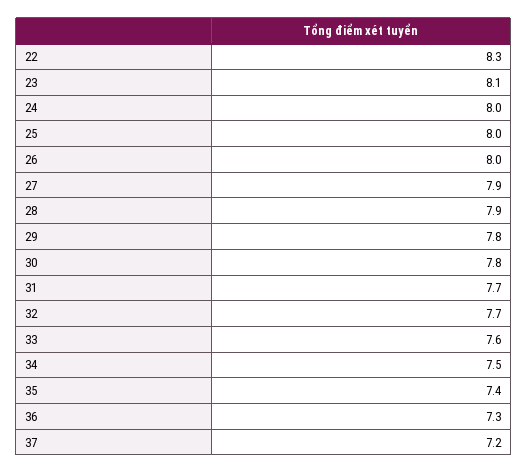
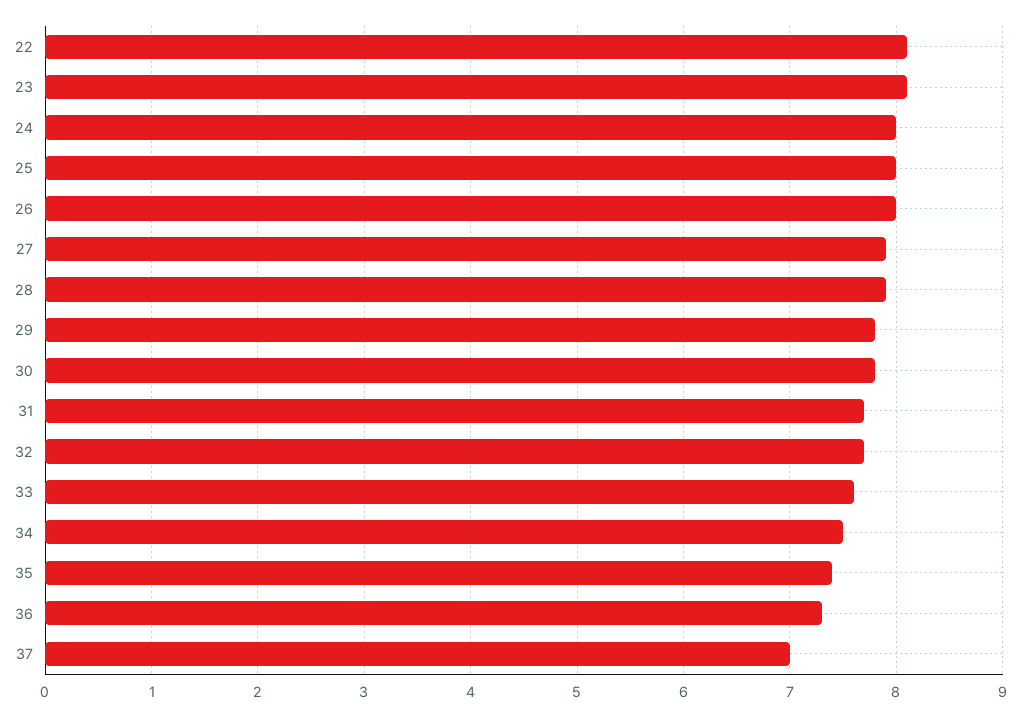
  {
-   "22": 8.3,
+   "22": 8.1,
    "23": 8.1,
    "24": 8,
    "25": 8,
    "26": 8,
    "27": 7.9,
    "28": 7.9,
    "29": 7.8,
    "30": 7.8,
    "31": 7.7,
    "32": 7.7,
    "33": 7.6,
    "34": 7.5,
    "35": 7.4,
    "36": 7.3,
-   "37": 7.2
+   "37": 7
  }

